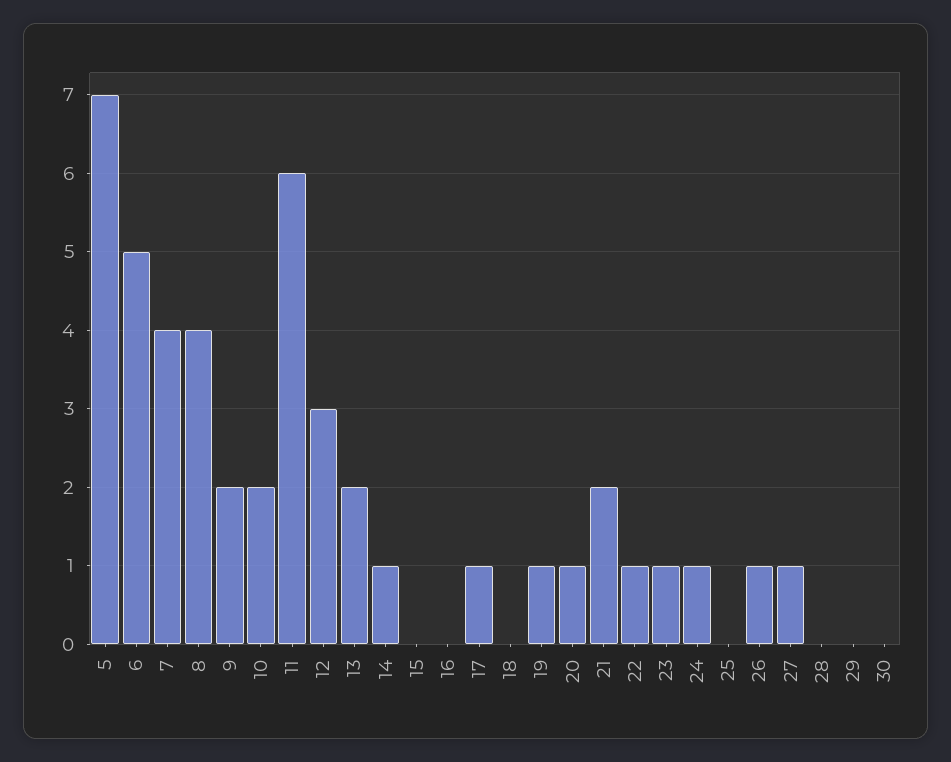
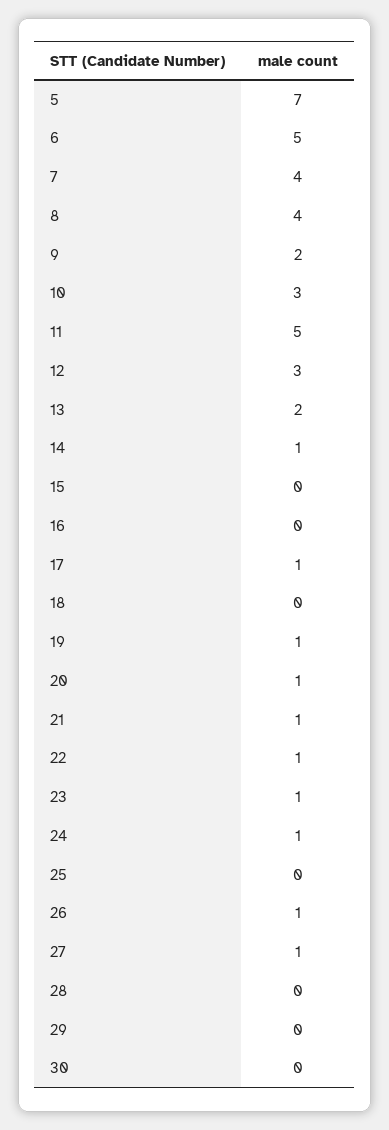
  {
    "5": 7,
    "6": 5,
    "7": 4,
    "8": 4,
    "9": 2,
-   "10": 2,
+   "10": 3,
-   "11": 6,
+   "11": 5,
    "12": 3,
    "13": 2,
    "14": 1,
    "15": 0,
    "16": 0,
    "17": 1,
    "18": 0,
    "19": 1,
    "20": 1,
-   "21": 2,
+   "21": 1,
    "22": 1,
    "23": 1,
    "24": 1,
    "25": 0,
    "26": 1,
    "27": 1,
    "28": 0,
    "29": 0,
    "30": 0
  }

